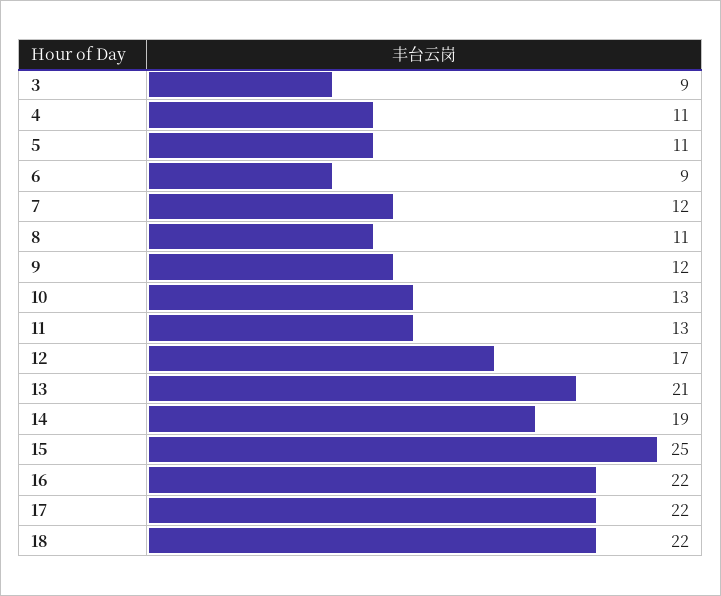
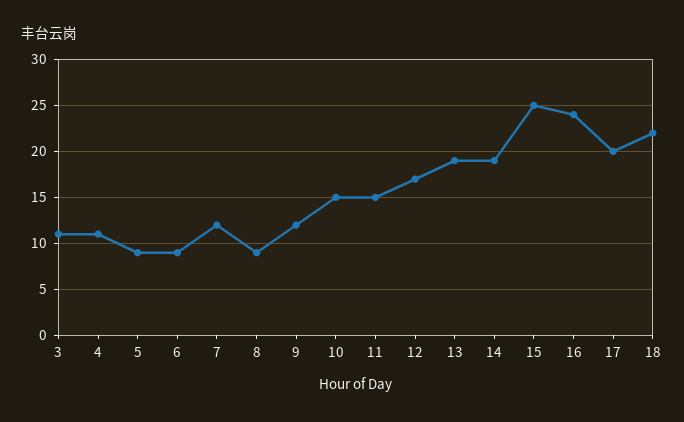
  {
-   "3": 9,
+   "3": 11,
    "4": 11,
-   "5": 11,
+   "5": 9,
    "6": 9,
    "7": 12,
-   "8": 11,
+   "8": 9,
    "9": 12,
-   "10": 13,
+   "10": 15,
-   "11": 13,
+   "11": 15,
    "12": 17,
-   "13": 21,
+   "13": 19,
    "14": 19,
    "15": 25,
-   "16": 22,
+   "16": 24,
-   "17": 22,
+   "17": 20,
    "18": 22
  }

